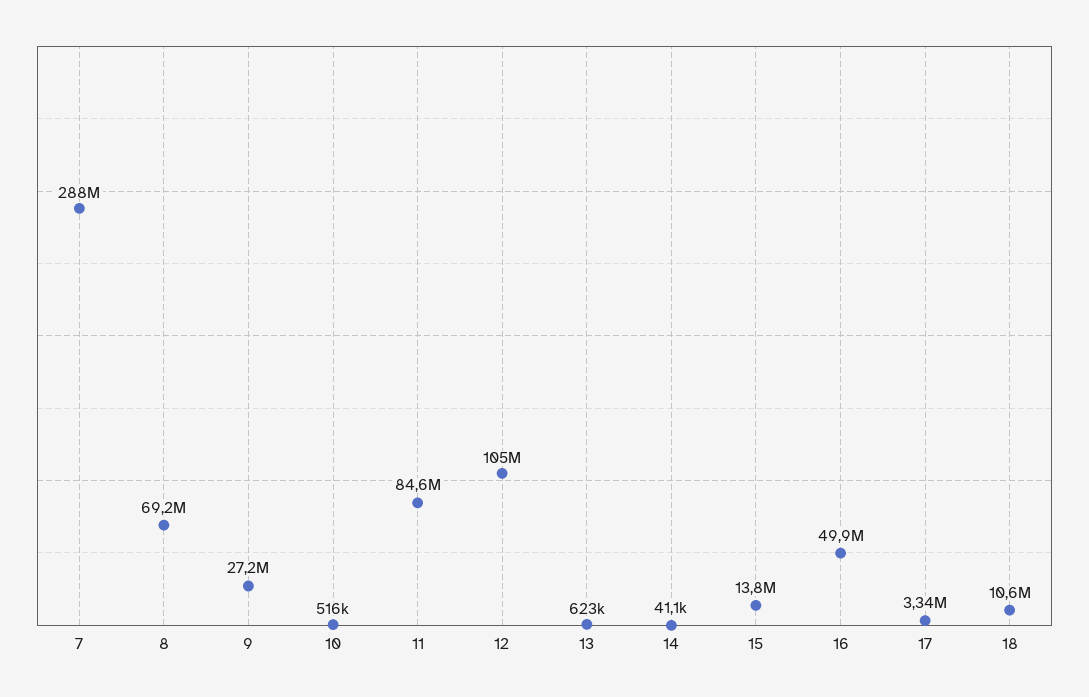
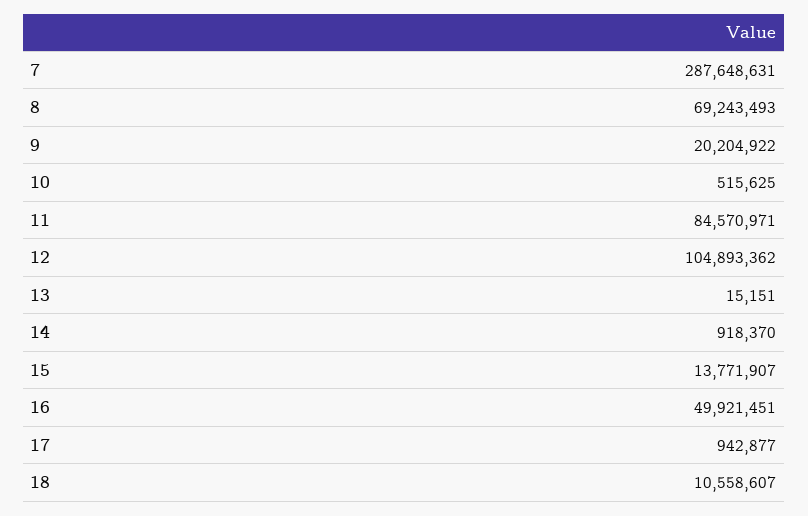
  {
    "7": 287648631,
    "8": 69243493,
-   "9": 27200000,
+   "9": 20204922,
    "10": 515625,
    "11": 84570971,
    "12": 104893362,
-   "13": 623000,
+   "13": 15151,
-   "14": 41100,
+   "14": 918370,
    "15": 13771907,
    "16": 49921451,
-   "17": 3340000,
+   "17": 942877,
    "18": 10558607
  }

